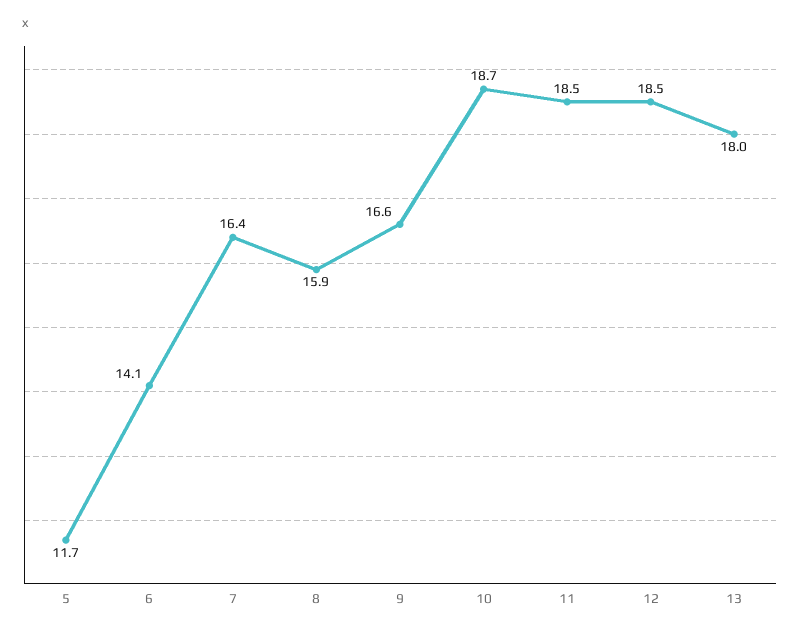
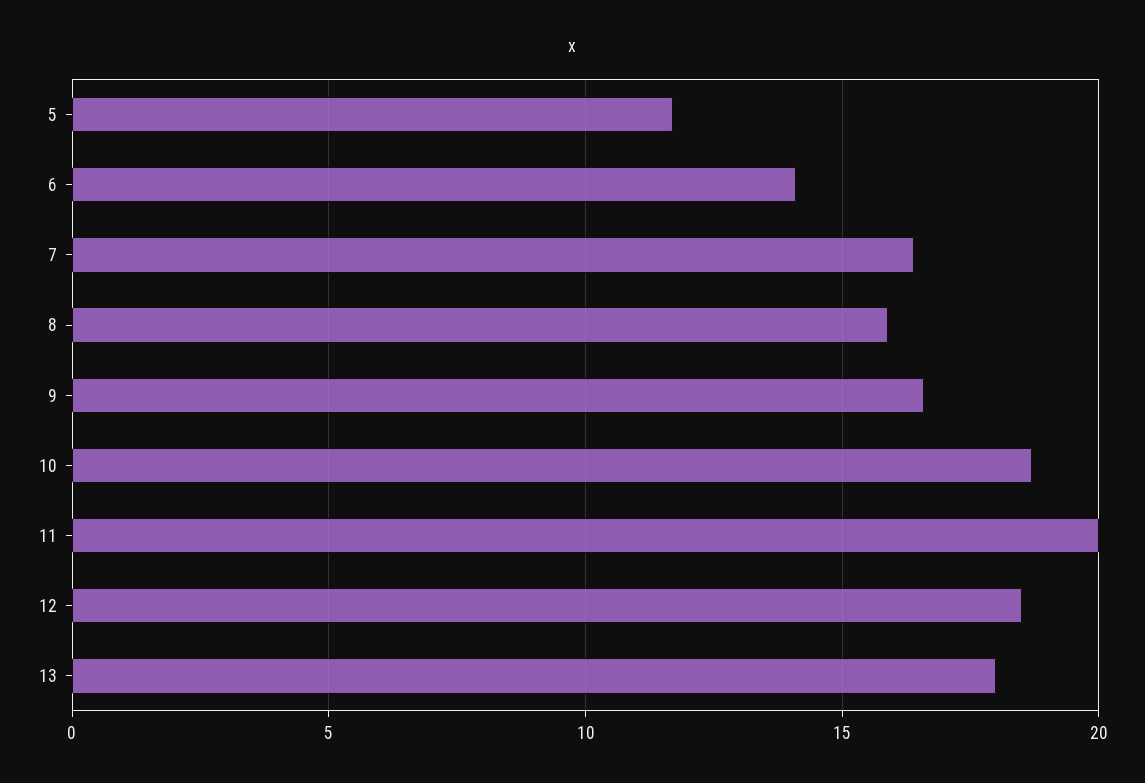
  {
    "5": 11.7,
    "6": 14.1,
    "7": 16.4,
    "8": 15.9,
    "9": 16.6,
    "10": 18.7,
-   "11": 18.5,
+   "11": 20,
    "12": 18.5,
    "13": 18
  }

